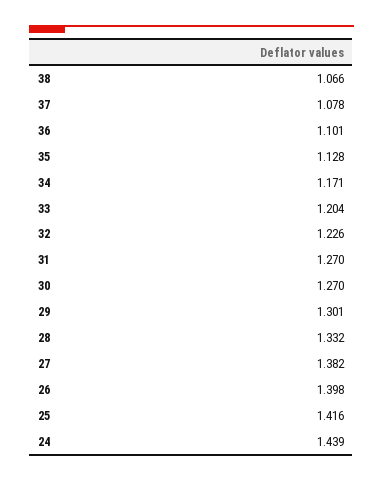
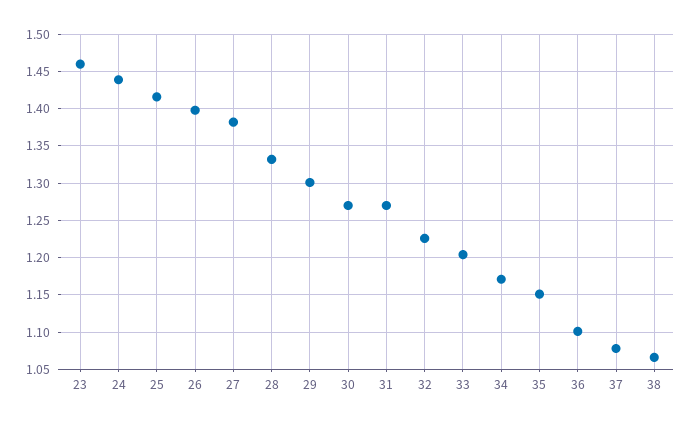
  {
    "38": 1.066,
    "37": 1.078,
    "36": 1.101,
-   "35": 1.128,
+   "35": 1.15,
    "34": 1.171,
    "33": 1.204,
    "32": 1.226,
    "31": 1.27,
    "30": 1.27,
    "29": 1.301,
    "28": 1.332,
    "27": 1.382,
    "26": 1.398,
    "25": 1.416,
-   "24": 1.439
+   "24": 1.439,
+   "23": 1.46
  }

